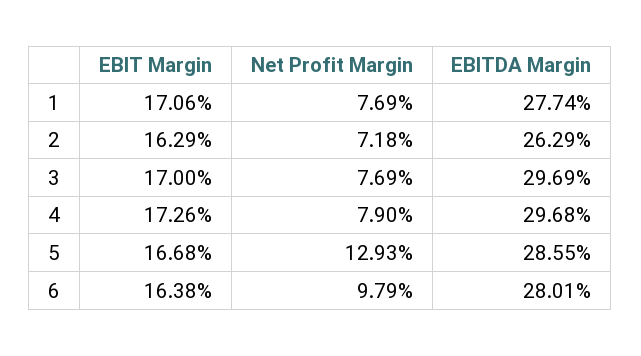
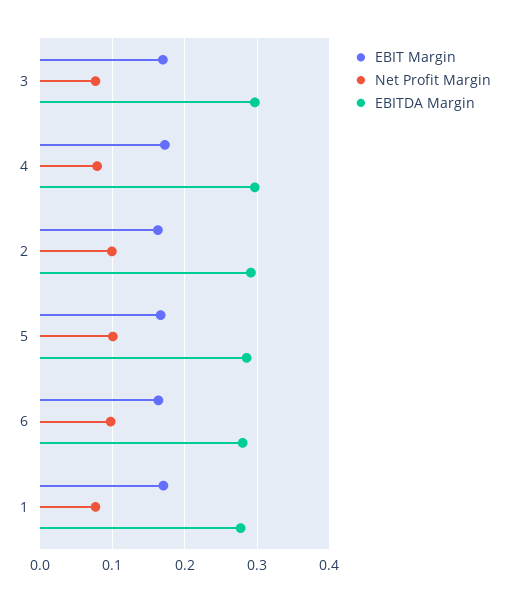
  {
    "EBIT Margin": {
      "1": 0.1706,
      "2": 0.1629,
      "3": 0.17,
      "4": 0.1726,
      "5": 0.1668,
      "6": 0.1638
    },
    "Net Profit Margin": {
      "1": 0.0769,
-     "2": 0.0718,
+     "2": 0.1,
      "3": 0.0769,
      "4": 0.079,
-     "5": 0.1293,
+     "5": 0.1,
      "6": 0.0979
    },
    "EBITDA Margin": {
      "1": 0.2774,
-     "2": 0.2629,
+     "2": 0.29,
      "3": 0.2969,
      "4": 0.2968,
      "5": 0.2855,
      "6": 0.2801
    }
  }

